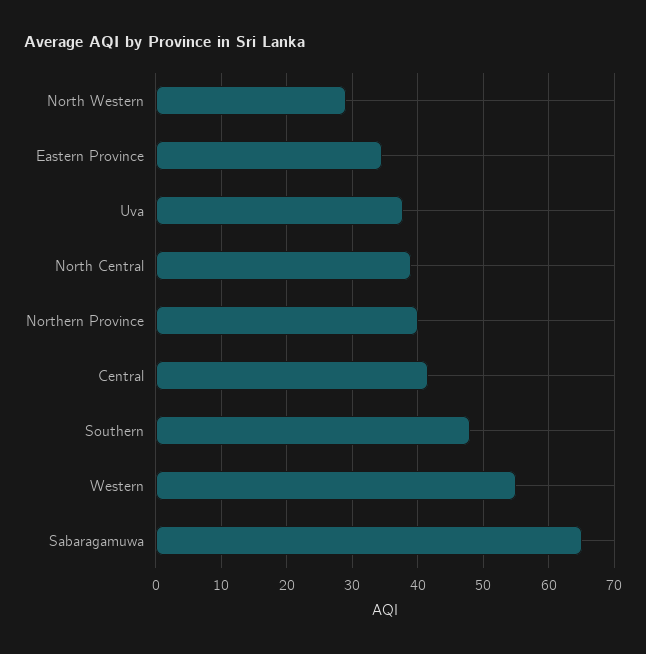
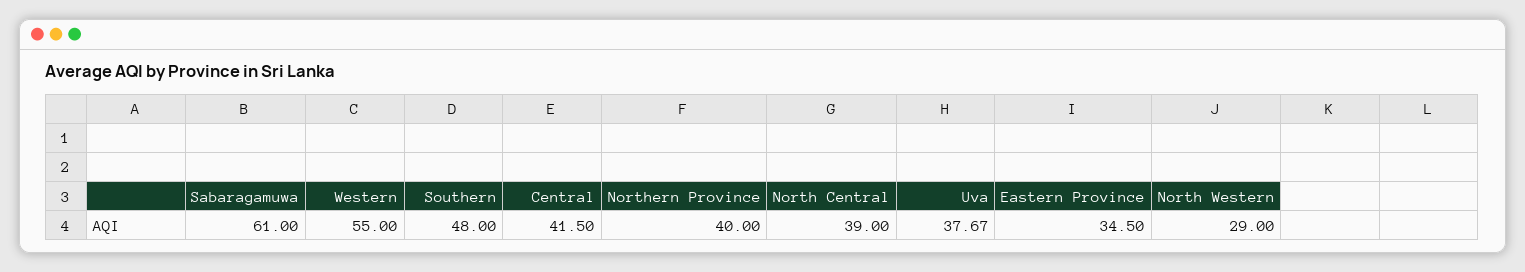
  {
    "North Western": 29,
    "Eastern Province": 34.5,
    "Uva": 37.67,
    "North Central": 39,
    "Northern Province": 40,
    "Central": 41.5,
    "Southern": 48,
    "Western": 55,
-   "Sabaragamuwa": 65
+   "Sabaragamuwa": 61
  }

